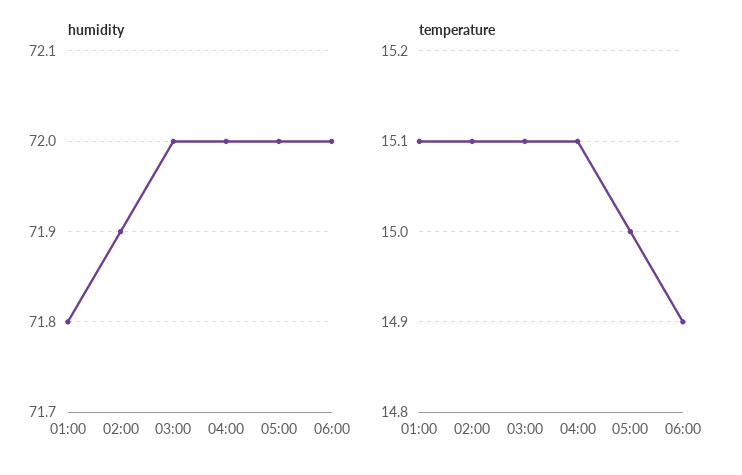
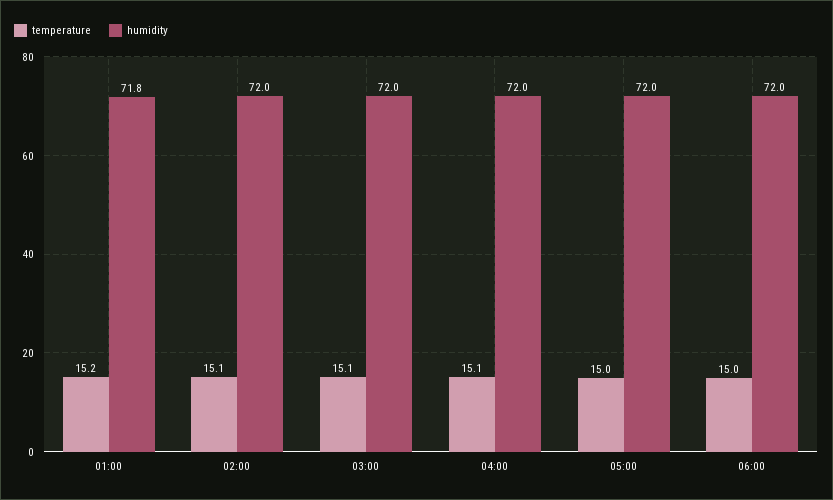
  {
    "humidity": {
      "01:00": 71.8,
-     "02:00": 71.9,
+     "02:00": 72,
      "03:00": 72,
      "04:00": 72,
      "05:00": 72,
      "06:00": 72
    },
    "temperature": {
-     "01:00": 15.1,
+     "01:00": 15.2,
      "02:00": 15.1,
      "03:00": 15.1,
      "04:00": 15.1,
      "05:00": 15,
-     "06:00": 14.9
+     "06:00": 15
    }
  }

